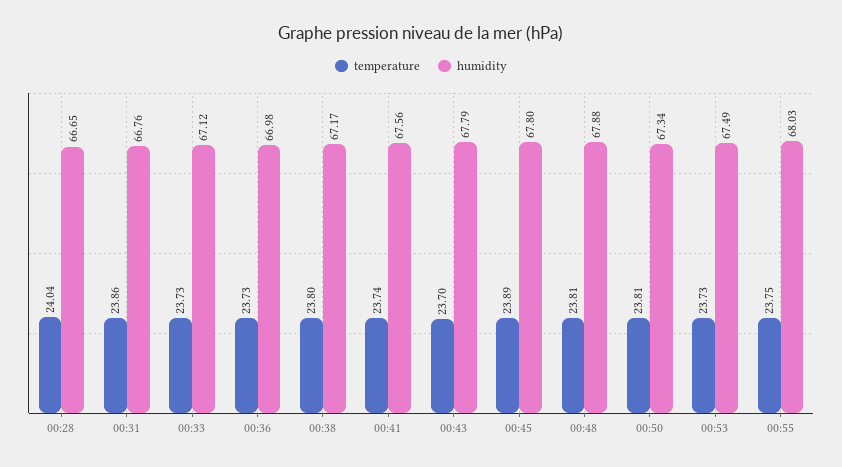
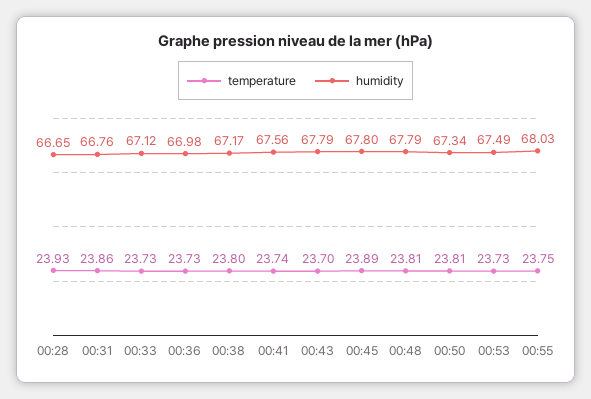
  {
    "temperature": {
-     "00:28": 24.04,
+     "00:28": 23.93,
      "00:31": 23.86,
      "00:33": 23.73,
      "00:36": 23.73,
      "00:38": 23.8,
      "00:41": 23.74,
      "00:43": 23.7,
      "00:45": 23.89,
      "00:48": 23.81,
      "00:50": 23.81,
      "00:53": 23.73,
      "00:55": 23.75
    },
    "humidity": {
      "00:28": 66.65,
      "00:31": 66.76,
      "00:33": 67.12,
      "00:36": 66.98,
      "00:38": 67.17,
      "00:41": 67.56,
      "00:43": 67.79,
      "00:45": 67.8,
-     "00:48": 67.88,
+     "00:48": 67.79,
      "00:50": 67.34,
      "00:53": 67.49,
      "00:55": 68.03
    }
  }

